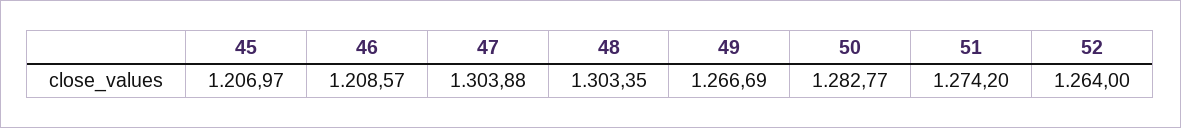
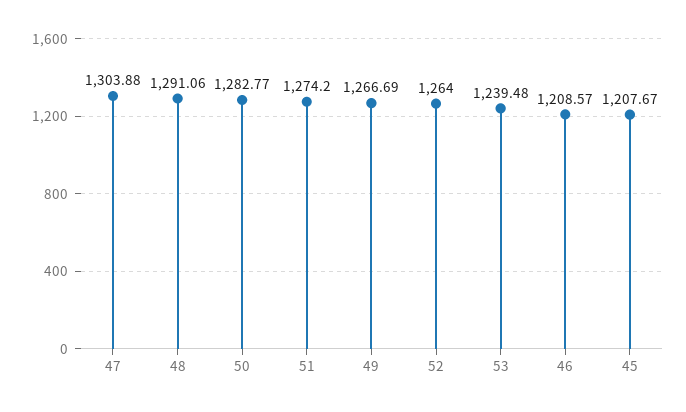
  {
-   "45": 1206.97,
+   "45": 1207.67,
    "46": 1208.57,
    "47": 1303.88,
-   "48": 1303.35,
+   "48": 1291.06,
    "49": 1266.69,
    "50": 1282.77,
    "51": 1274.2,
-   "52": 1264
+   "52": 1264,
+   "53": 1239.48
  }

